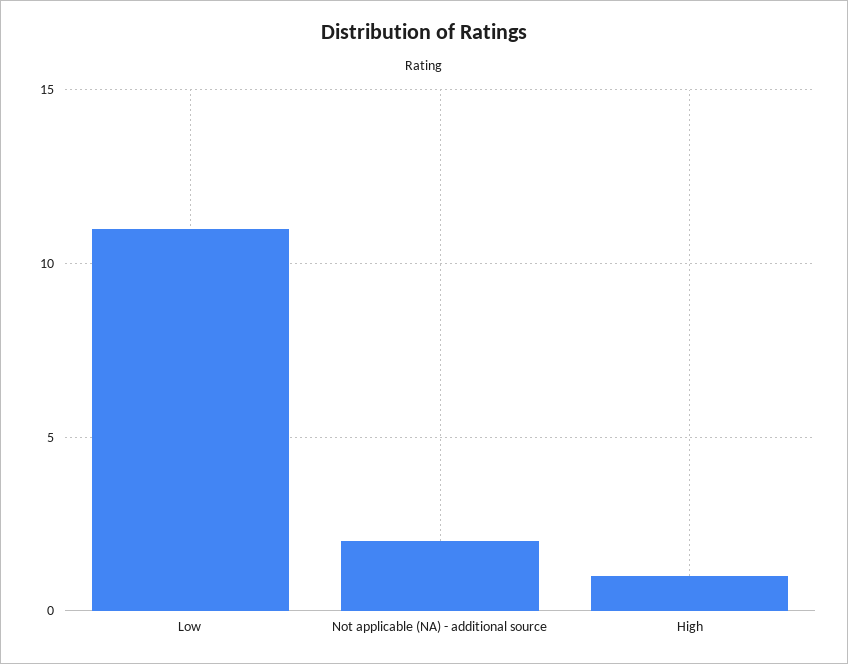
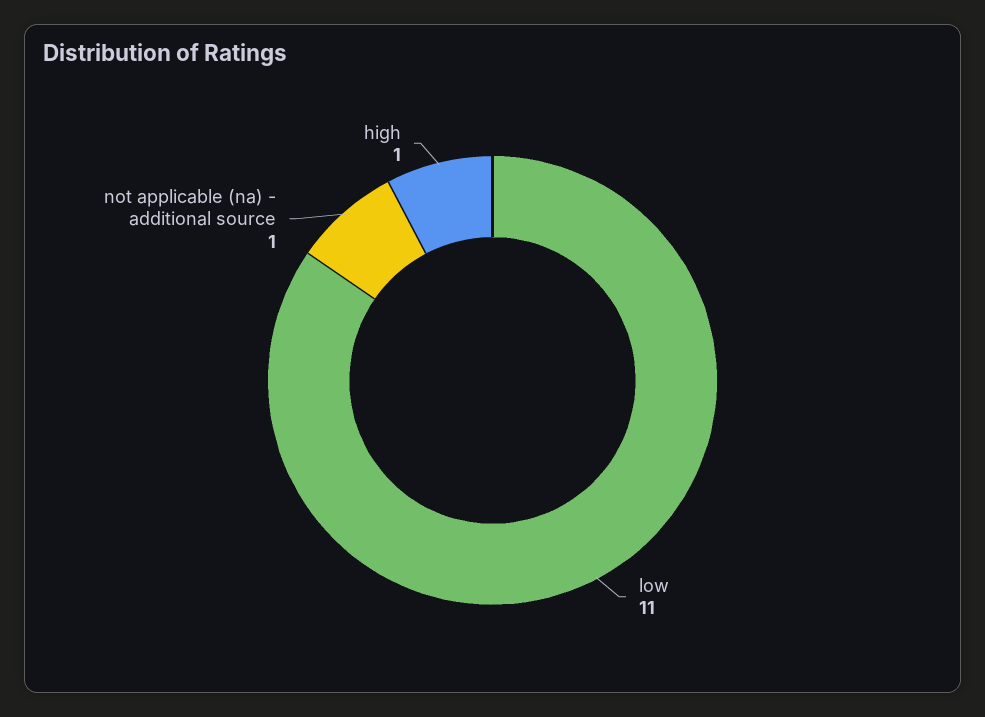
  {
    "Low": 11,
-   "Not applicable (NA) - additional source": 2,
+   "Not applicable (NA) - additional source": 1,
    "High": 1
  }

